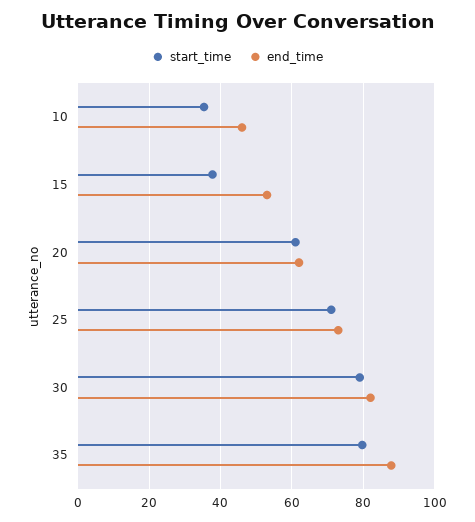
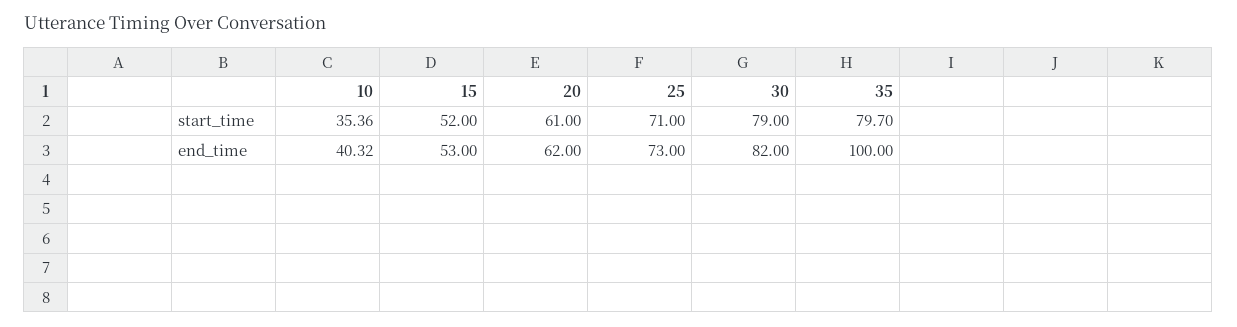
  {
    "start_time": {
      "10": 35.36,
-     "15": 38,
+     "15": 52,
      "20": 61,
      "25": 71,
      "30": 79,
      "35": 79.7
    },
    "end_time": {
-     "10": 46,
+     "10": 40.32,
      "15": 53,
      "20": 62,
      "25": 73,
      "30": 82,
-     "35": 88
+     "35": 100
    }
  }

